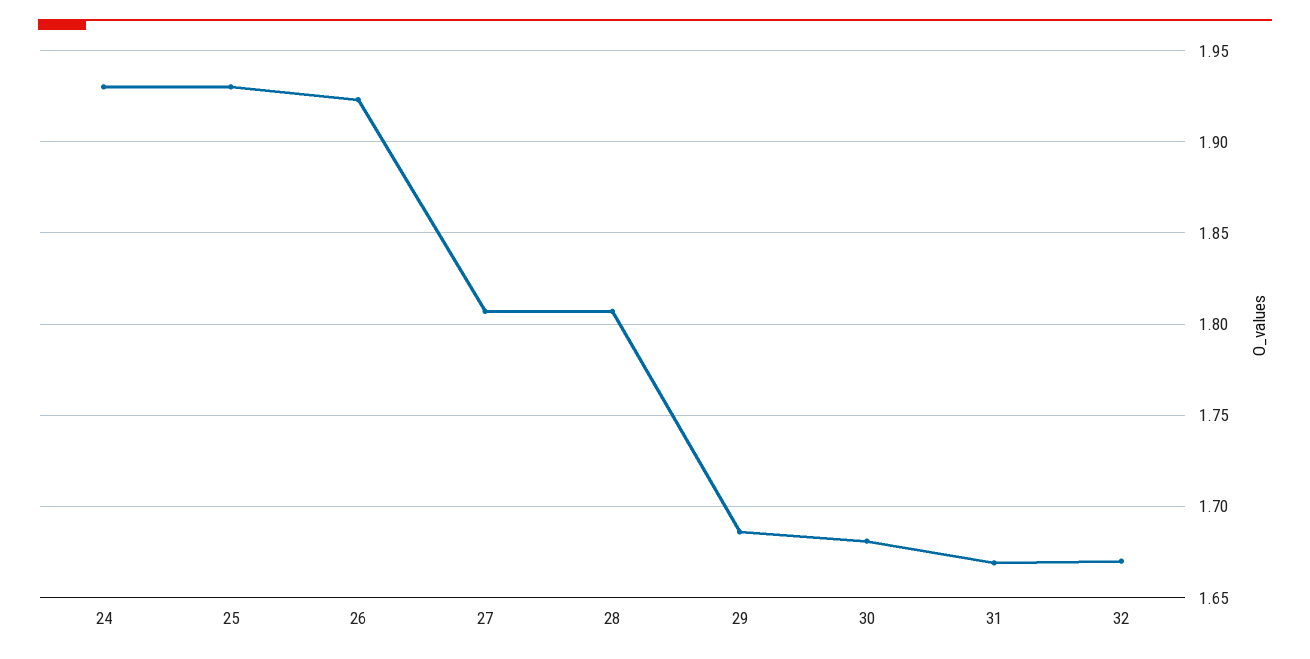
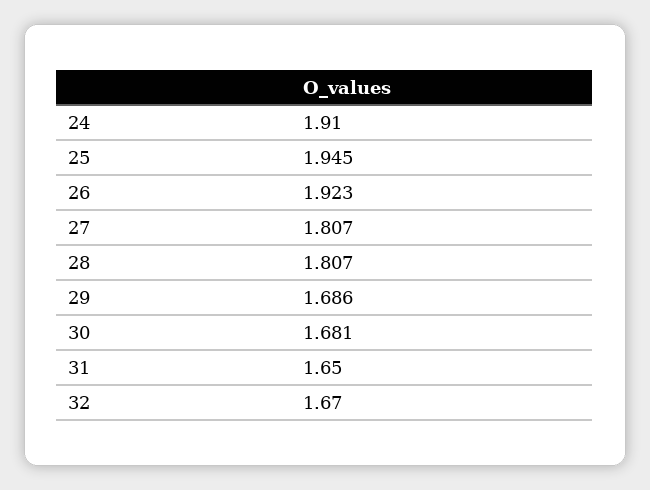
  {
-   "24": 1.93,
+   "24": 1.91,
-   "25": 1.93,
+   "25": 1.945,
    "26": 1.923,
    "27": 1.807,
    "28": 1.807,
    "29": 1.686,
    "30": 1.681,
-   "31": 1.67,
+   "31": 1.65,
    "32": 1.67
  }

